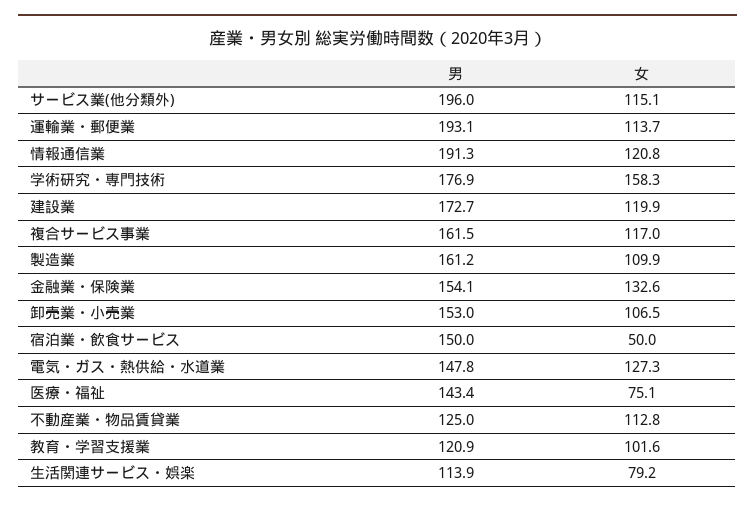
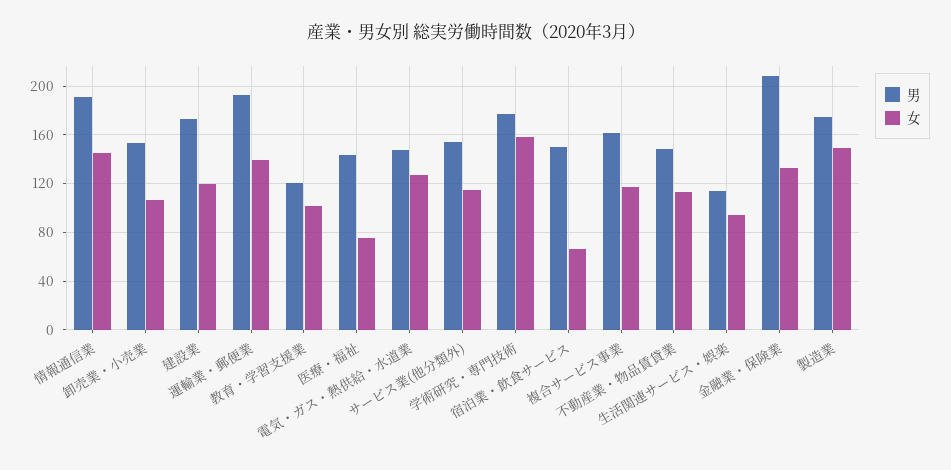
  {
    "男": {
-     "サービス業(他分類外)": 196,
+     "サービス業(他分類外)": 155,
      "運輸業・郵便業": 193.1,
      "情報通信業": 191.3,
      "学術研究・専門技術": 176.9,
      "建設業": 172.7,
      "複合サービス事業": 161.5,
-     "製造業": 161.2,
+     "製造業": 175,
-     "金融業・保険業": 154.1,
+     "金融業・保険業": 210,
      "卸売業・小売業": 153,
      "宿泊業・飲食サービス": 150,
      "電気・ガス・熱供給・水道業": 147.8,
      "医療・福祉": 143.4,
-     "不動産業・物品賃貸業": 125,
+     "不動産業・物品賃貸業": 150,
      "教育・学習支援業": 120.9,
      "生活関連サービス・娯楽": 113.9
    },
    "女": {
      "サービス業(他分類外)": 115.1,
-     "運輸業・郵便業": 113.7,
+     "運輸業・郵便業": 140,
-     "情報通信業": 120.8,
+     "情報通信業": 145,
      "学術研究・専門技術": 158.3,
      "建設業": 119.9,
      "複合サービス事業": 117,
-     "製造業": 109.9,
+     "製造業": 150,
      "金融業・保険業": 132.6,
      "卸売業・小売業": 106.5,
-     "宿泊業・飲食サービス": 50,
+     "宿泊業・飲食サービス": 65,
      "電気・ガス・熱供給・水道業": 127.3,
      "医療・福祉": 75.1,
      "不動産業・物品賃貸業": 112.8,
      "教育・学習支援業": 101.6,
-     "生活関連サービス・娯楽": 79.2
+     "生活関連サービス・娯楽": 95
    }
  }

